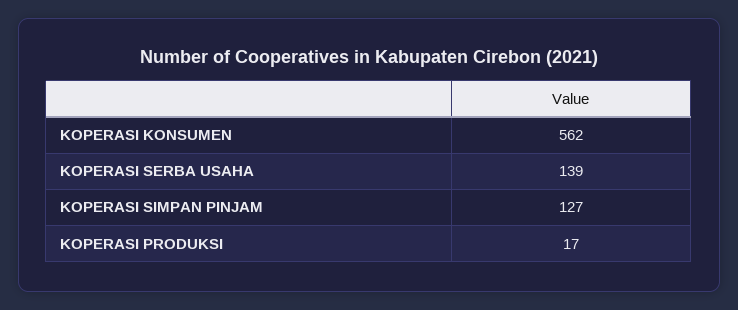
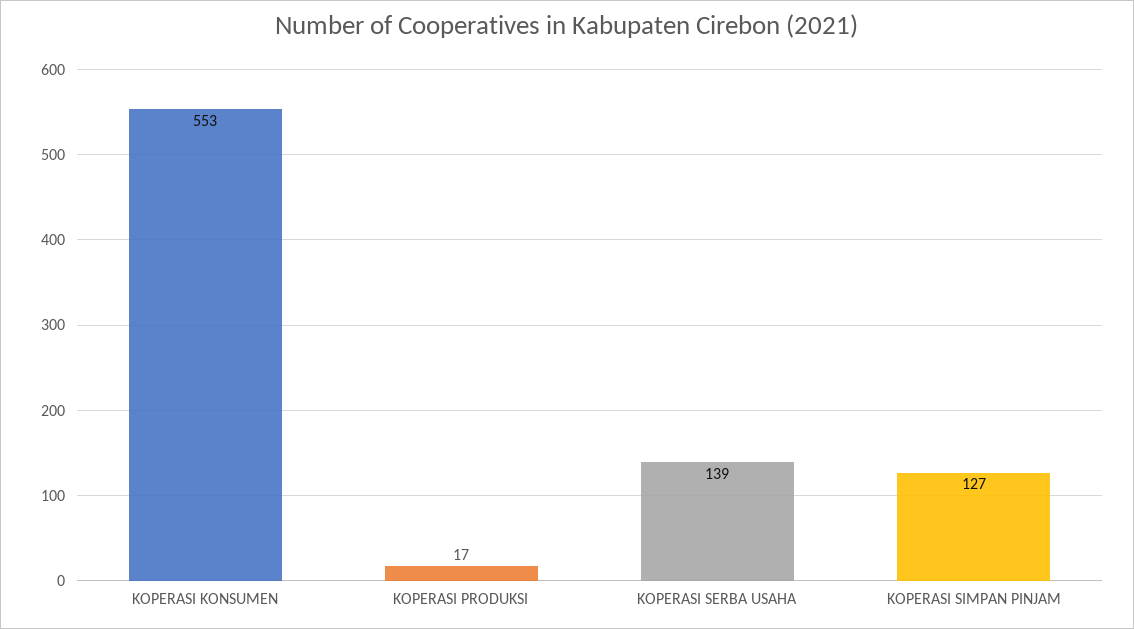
  {
-   "KOPERASI KONSUMEN": 562,
+   "KOPERASI KONSUMEN": 553,
    "KOPERASI SERBA USAHA": 139,
    "KOPERASI SIMPAN PINJAM": 127,
    "KOPERASI PRODUKSI": 17
  }

